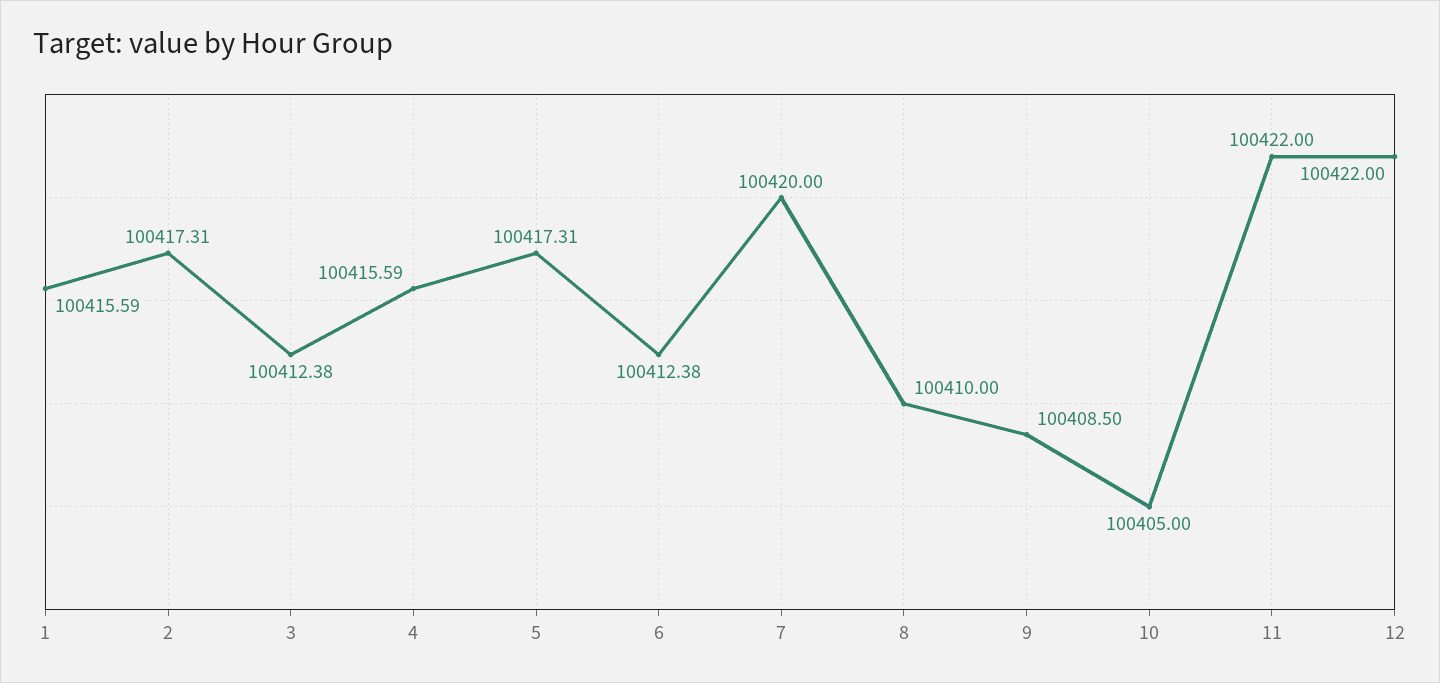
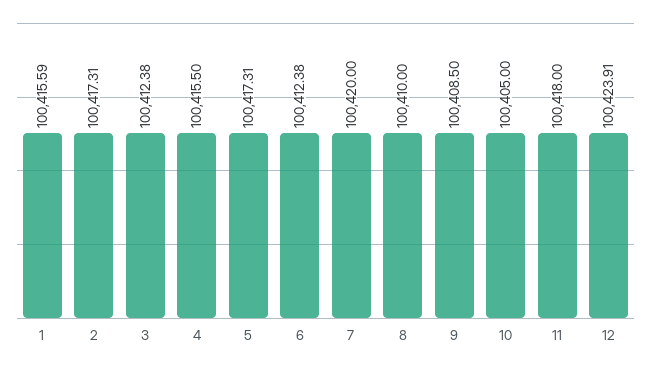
  {
    "1": 100415.59,
    "2": 100417.31,
    "3": 100412.38,
-   "4": 100415.59,
+   "4": 100415.5,
    "5": 100417.31,
    "6": 100412.38,
    "7": 100420,
    "8": 100410,
    "9": 100408.5,
    "10": 100405,
-   "11": 100422,
+   "11": 100418,
-   "12": 100422
+   "12": 100423.91
  }

